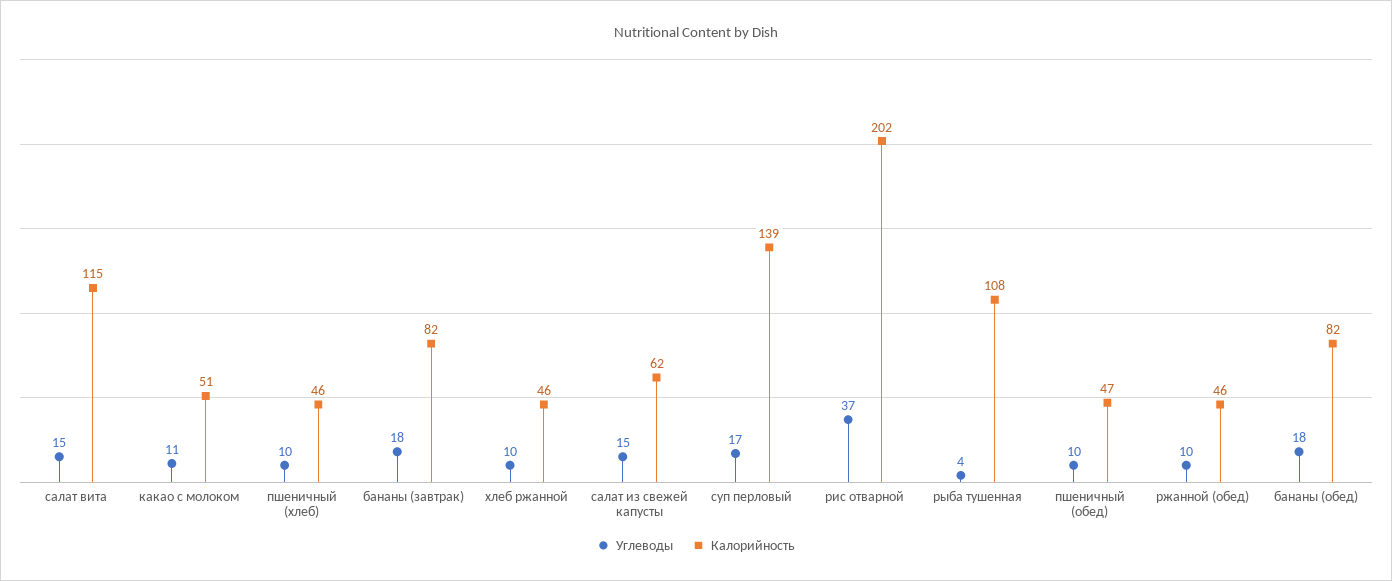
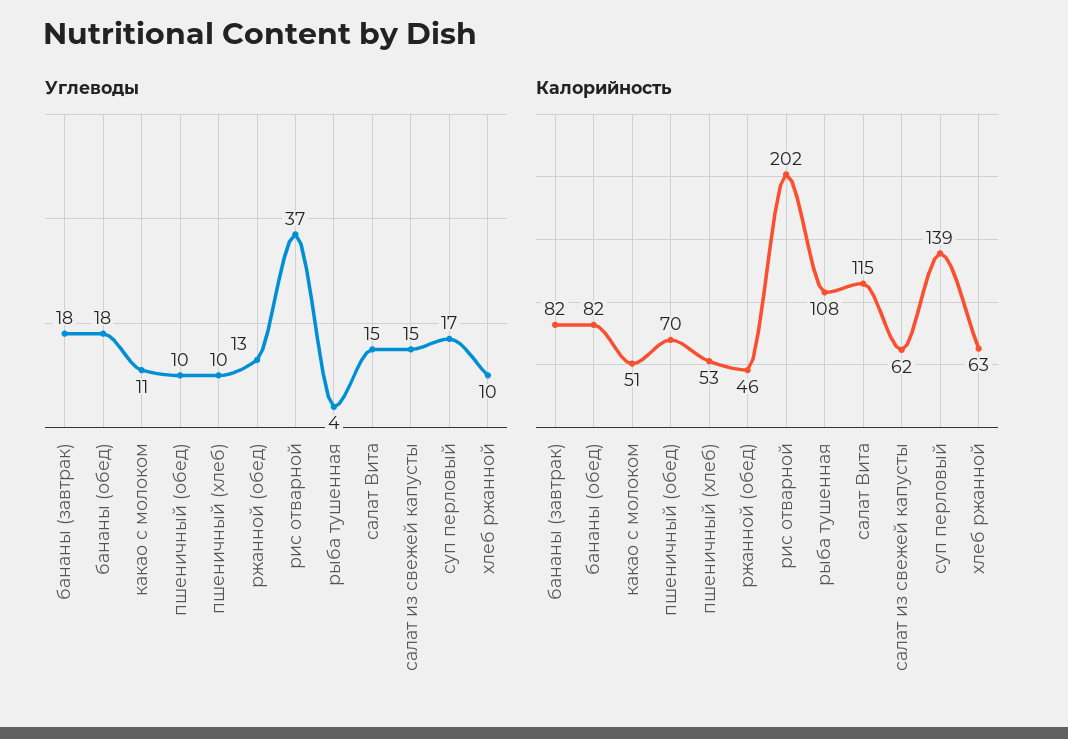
  {
    "Углеводы": {
      "салат вита": 15,
      "какао с молоком": 11,
      "пшеничный (хлеб)": 10,
      "бананы (завтрак)": 18,
      "хлеб ржанной": 10,
      "салат из свежей капусты": 15,
      "суп перловый": 17,
      "рис отварной": 37,
      "рыба тушенная": 4,
      "пшеничный (обед)": 10,
-     "ржанной (обед)": 10,
+     "ржанной (обед)": 13,
      "бананы (обед)": 18
    },
    "Калорийность": {
      "салат вита": 115,
      "какао с молоком": 51,
-     "пшеничный (хлеб)": 46,
+     "пшеничный (хлеб)": 53,
      "бананы (завтрак)": 82,
-     "хлеб ржанной": 46,
+     "хлеб ржанной": 63,
      "салат из свежей капусты": 62,
      "суп перловый": 139,
      "рис отварной": 202,
      "рыба тушенная": 108,
-     "пшеничный (обед)": 47,
+     "пшеничный (обед)": 70,
      "ржанной (обед)": 46,
      "бананы (обед)": 82
    }
  }

